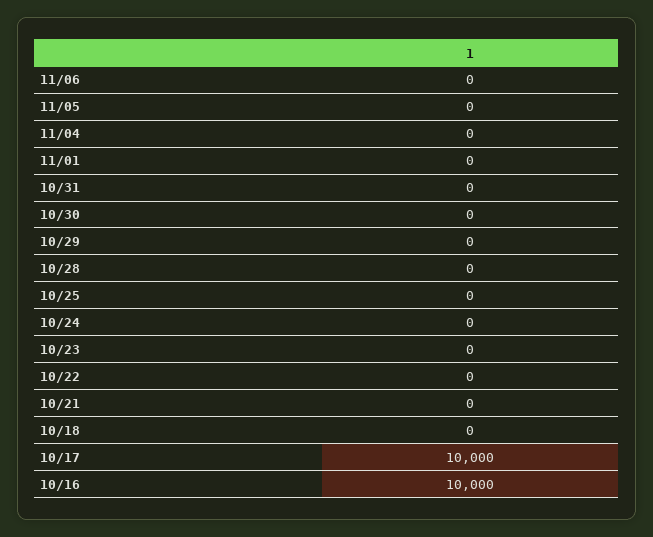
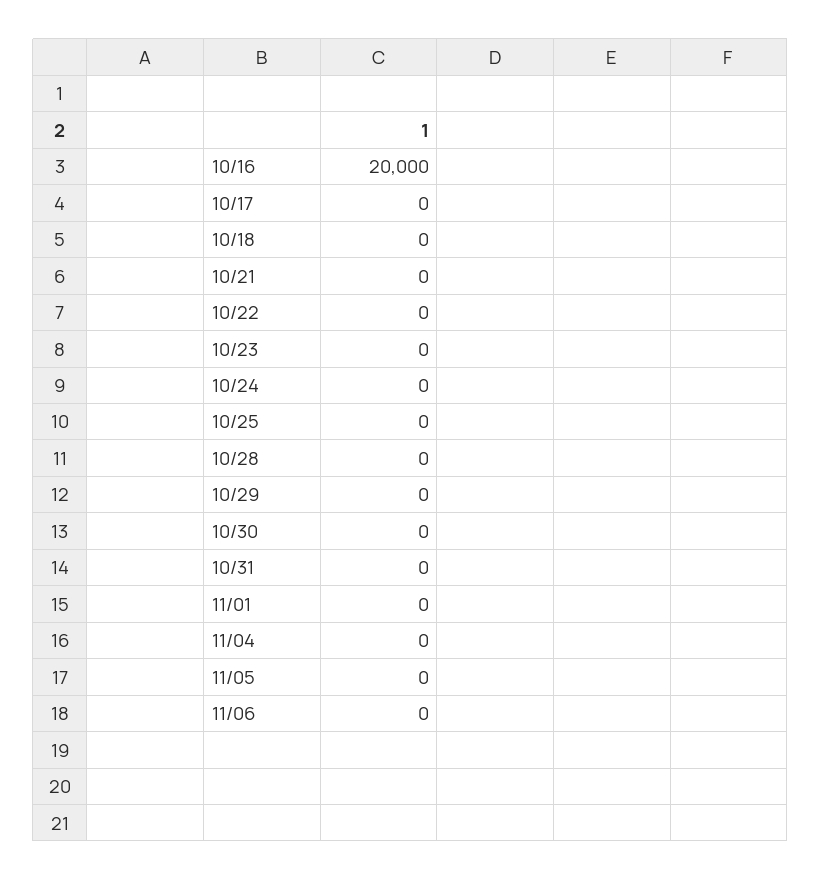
  {
    "11/06": 0,
    "11/05": 0,
    "11/04": 0,
    "11/01": 0,
    "10/31": 0,
    "10/30": 0,
    "10/29": 0,
    "10/28": 0,
    "10/25": 0,
    "10/24": 0,
    "10/23": 0,
    "10/22": 0,
    "10/21": 0,
    "10/18": 0,
-   "10/17": 10000,
+   "10/17": 0,
-   "10/16": 10000
+   "10/16": 20000
  }

